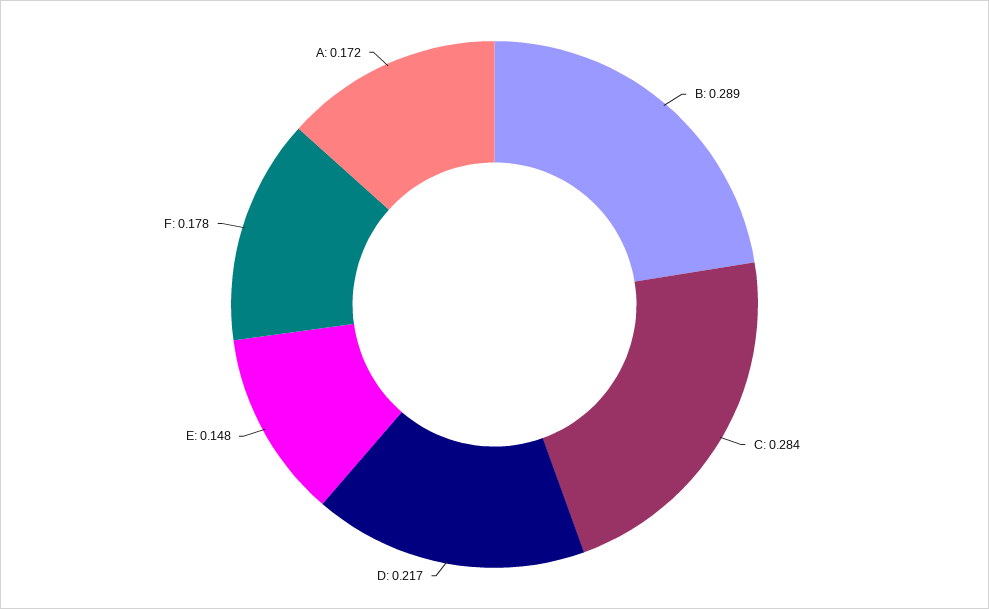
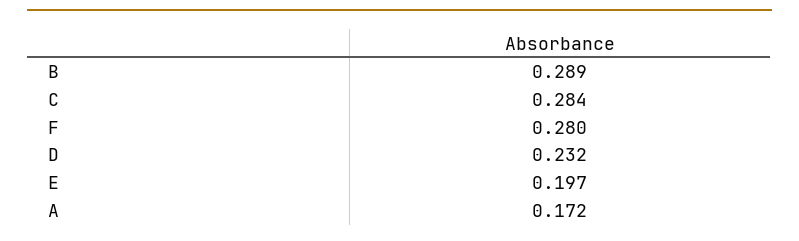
  {
    "B": 0.289,
    "C": 0.284,
-   "D": 0.217,
+   "D": 0.232,
-   "E": 0.148,
+   "E": 0.197,
-   "F": 0.178,
+   "F": 0.28,
    "A": 0.172
  }

